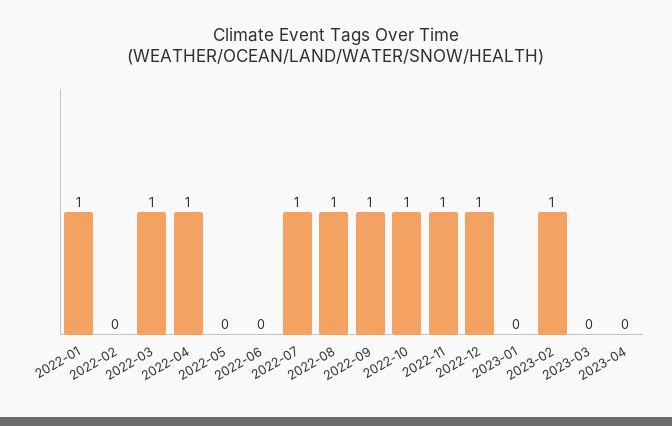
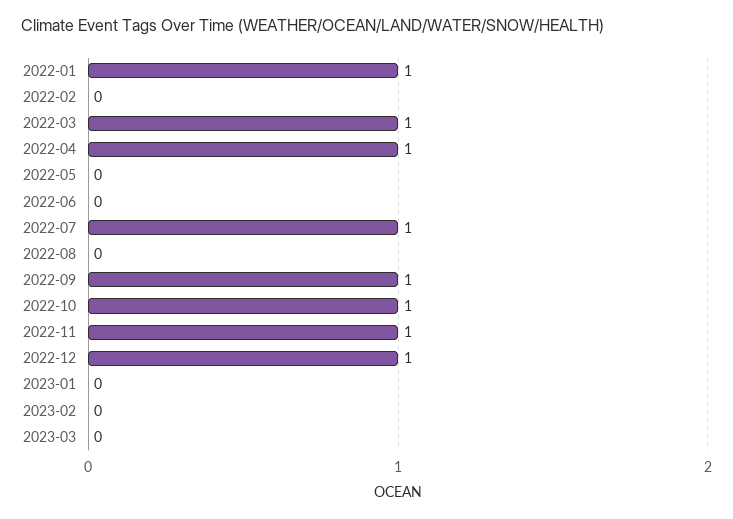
  {
    "2022-01": 1,
    "2022-02": 0,
    "2022-03": 1,
    "2022-04": 1,
    "2022-05": 0,
    "2022-06": 0,
    "2022-07": 1,
-   "2022-08": 1,
+   "2022-08": 0,
    "2022-09": 1,
    "2022-10": 1,
    "2022-11": 1,
    "2022-12": 1,
    "2023-01": 0,
-   "2023-02": 1,
+   "2023-02": 0,
-   "2023-03": 0,
+   "2023-03": 0
-   "2023-04": 0
  }

